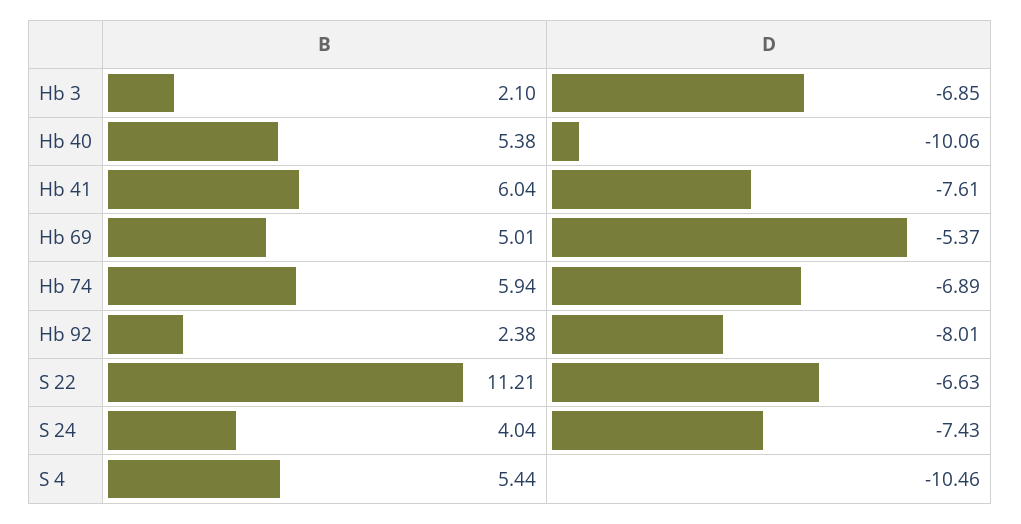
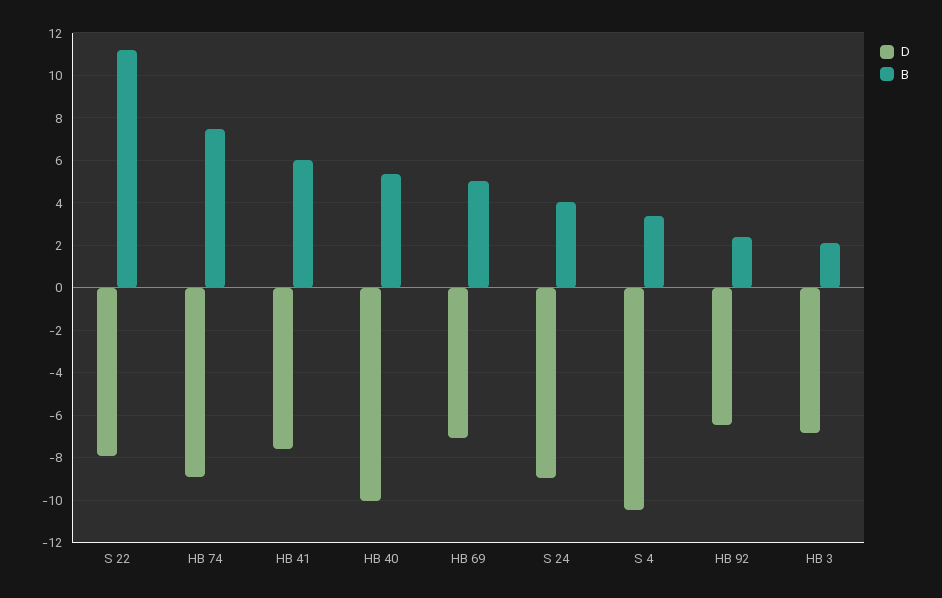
  {
    "B": {
      "Hb 3": 2.1,
      "Hb 40": 5.38,
      "Hb 41": 6.04,
      "Hb 69": 5.01,
-     "Hb 74": 5.94,
+     "Hb 74": 7.5,
      "Hb 92": 2.38,
      "S 22": 11.21,
      "S 24": 4.04,
-     "S 4": 5.44
+     "S 4": 3.5
    },
    "D": {
      "Hb 3": -6.85,
      "Hb 40": -10.06,
      "Hb 41": -7.61,
-     "Hb 69": -5.37,
+     "Hb 69": -7,
-     "Hb 74": -6.89,
+     "Hb 74": -9,
-     "Hb 92": -8.01,
+     "Hb 92": -6.5,
-     "S 22": -6.63,
+     "S 22": -8,
-     "S 24": -7.43,
+     "S 24": -9,
      "S 4": -10.46
    }
  }

